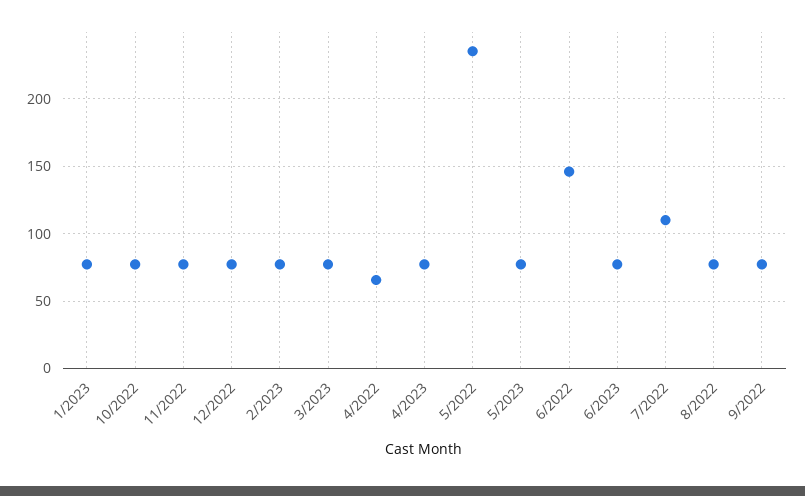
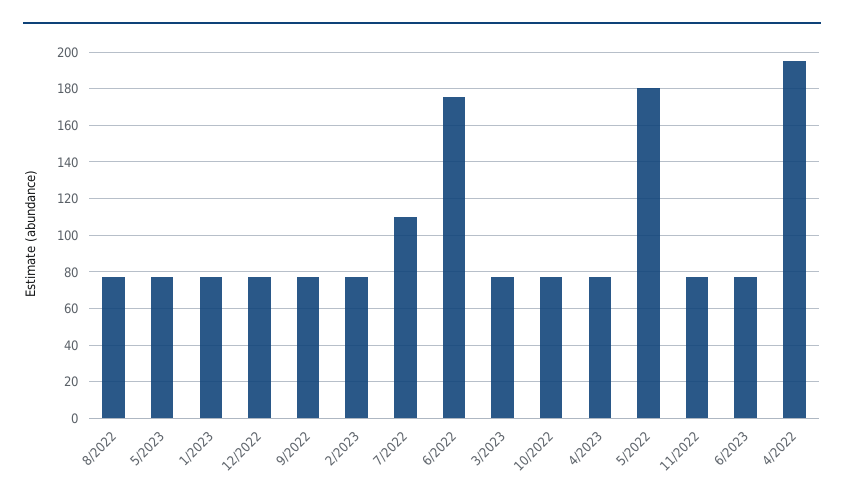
  {
    "1/2023": 75,
    "10/2022": 75,
    "11/2022": 75,
    "12/2022": 75,
    "2/2023": 75,
    "3/2023": 75,
-   "4/2022": 65,
+   "4/2022": 195,
    "4/2023": 75,
-   "5/2022": 235,
+   "5/2022": 180,
    "5/2023": 75,
-   "6/2022": 145,
+   "6/2022": 175,
    "6/2023": 75,
    "7/2022": 110,
    "8/2022": 75,
    "9/2022": 75
  }

